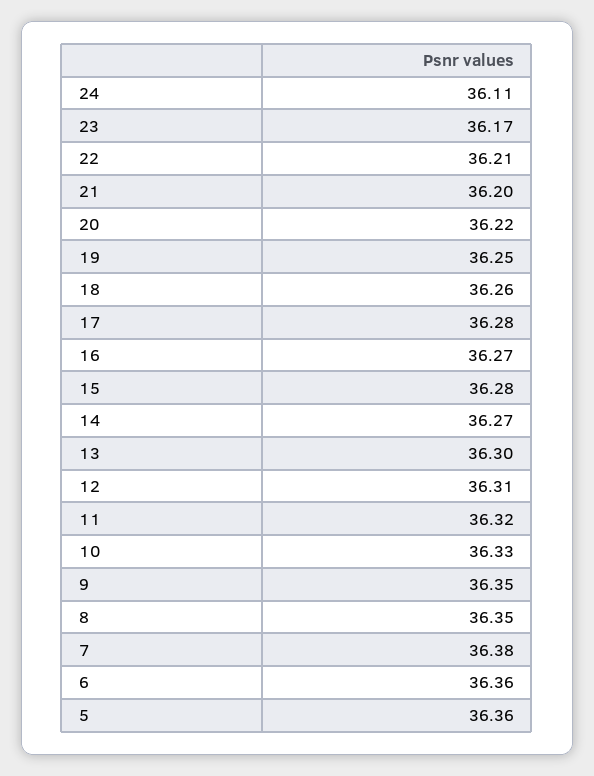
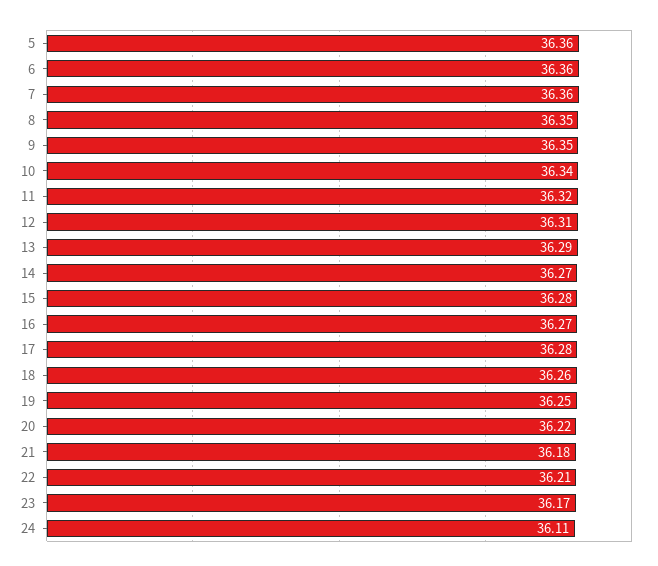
  {
    "24": 36.11,
    "23": 36.17,
    "22": 36.21,
-   "21": 36.2,
+   "21": 36.18,
    "20": 36.22,
    "19": 36.25,
    "18": 36.26,
    "17": 36.28,
    "16": 36.27,
    "15": 36.28,
    "14": 36.27,
-   "13": 36.3,
+   "13": 36.29,
    "12": 36.31,
    "11": 36.32,
-   "10": 36.33,
+   "10": 36.34,
    "9": 36.35,
    "8": 36.35,
-   "7": 36.38,
+   "7": 36.36,
    "6": 36.36,
    "5": 36.36
  }

